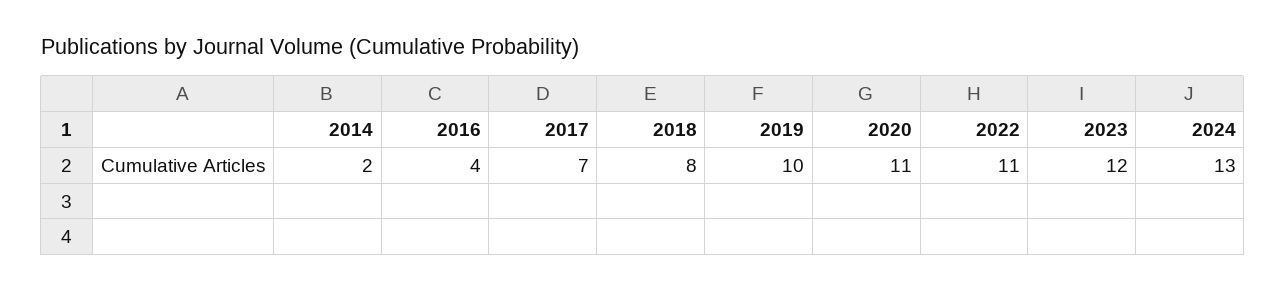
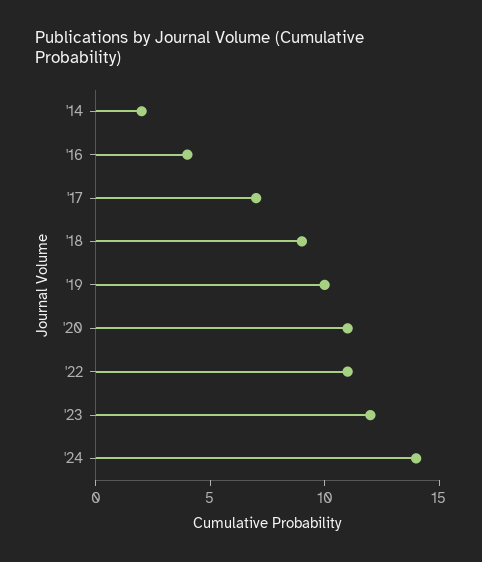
  {
    "2014": 2,
    "2016": 4,
    "2017": 7,
-   "2018": 8,
+   "2018": 9,
    "2019": 10,
    "2020": 11,
    "2022": 11,
    "2023": 12,
-   "2024": 13
+   "2024": 14
  }

